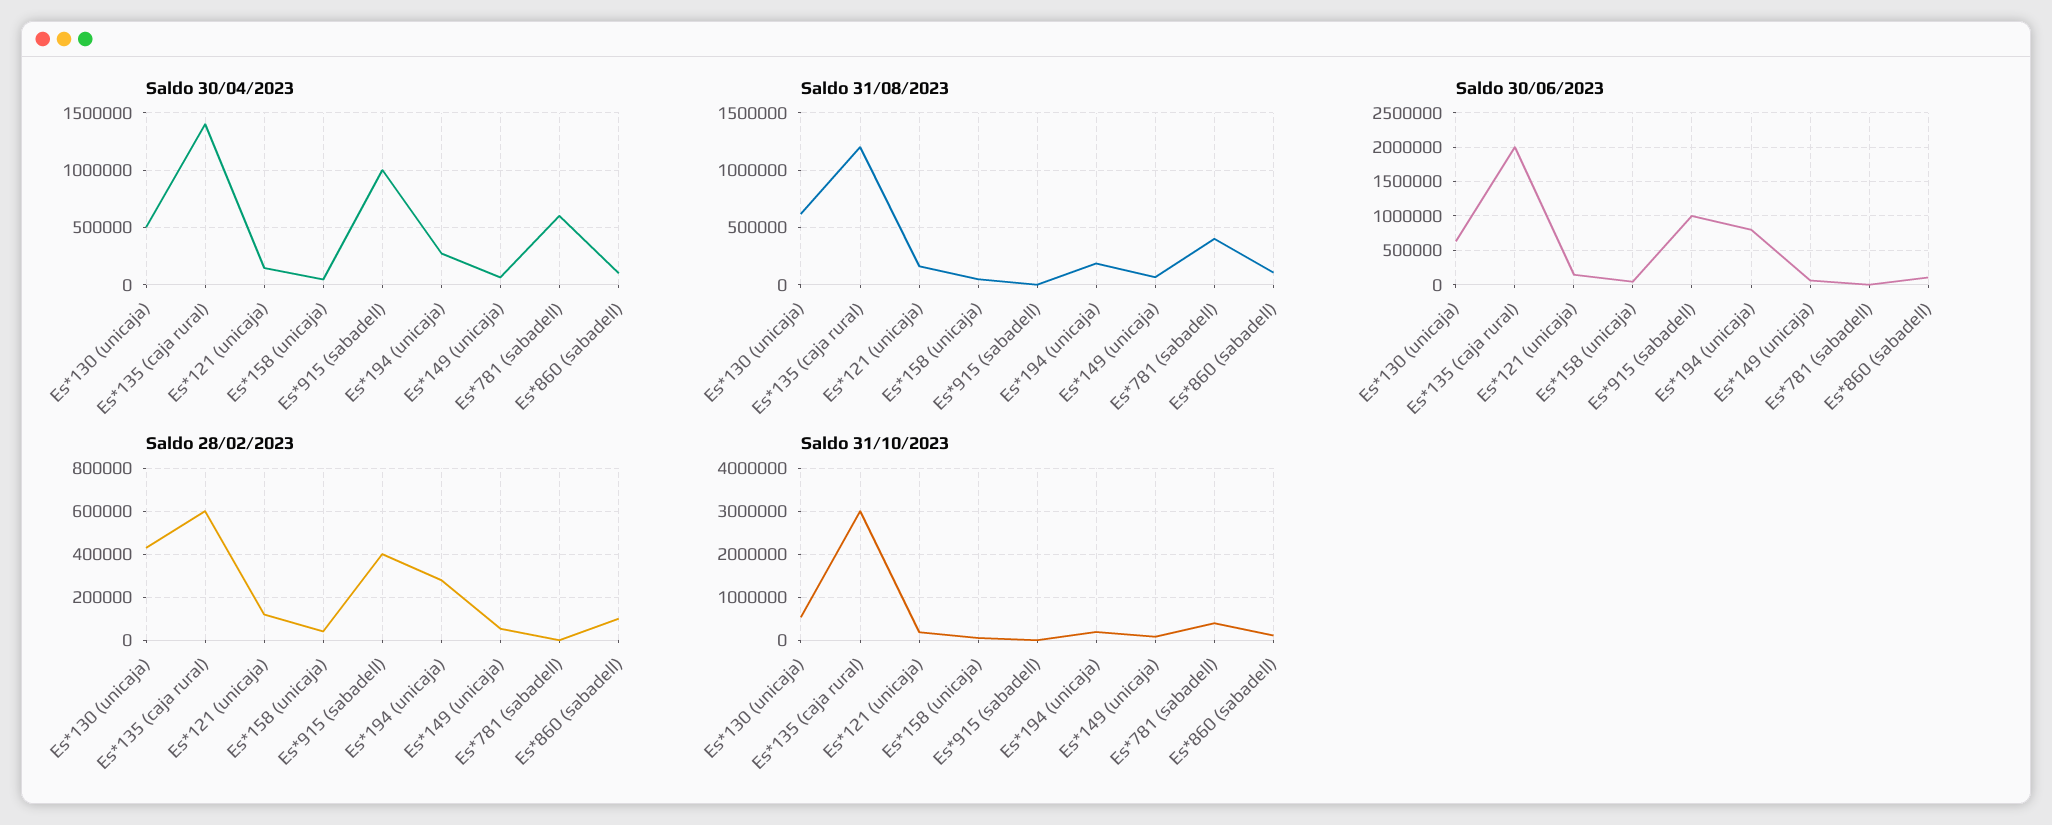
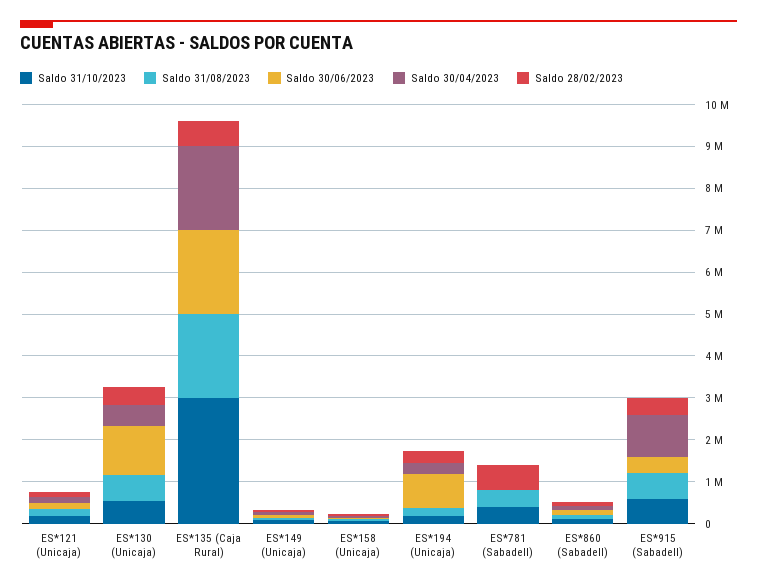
  {
    "Saldo 30/04/2023": {
      "Es*130 (unicaja)": 500000,
-     "Es*135 (caja rural)": 1400000,
+     "Es*135 (caja rural)": 2000000,
      "Es*121 (unicaja)": 100000,
      "Es*158 (unicaja)": 0,
      "Es*915 (sabadell)": 1000000,
      "Es*194 (unicaja)": 300000,
      "Es*149 (unicaja)": 100000,
-     "Es*781 (sabadell)": 600000,
+     "Es*781 (sabadell)": 0,
      "Es*860 (sabadell)": 100000
    },
    "Saldo 31/08/2023": {
      "Es*130 (unicaja)": 600000,
-     "Es*135 (caja rural)": 1200000,
+     "Es*135 (caja rural)": 2000000,
      "Es*121 (unicaja)": 200000,
      "Es*158 (unicaja)": 0,
-     "Es*915 (sabadell)": 0,
+     "Es*915 (sabadell)": 600000,
      "Es*194 (unicaja)": 200000,
      "Es*149 (unicaja)": 100000,
      "Es*781 (sabadell)": 400000,
      "Es*860 (sabadell)": 100000
    },
    "Saldo 30/06/2023": {
-     "Es*130 (unicaja)": 600000,
+     "Es*130 (unicaja)": 1200000,
      "Es*135 (caja rural)": 2000000,
      "Es*121 (unicaja)": 100000,
      "Es*158 (unicaja)": 0,
-     "Es*915 (sabadell)": 1000000,
+     "Es*915 (sabadell)": 400000,
      "Es*194 (unicaja)": 800000,
      "Es*149 (unicaja)": 100000,
      "Es*781 (sabadell)": 0,
      "Es*860 (sabadell)": 100000
    },
    "Saldo 28/02/2023": {
      "Es*130 (unicaja)": 450000,
      "Es*135 (caja rural)": 600000,
      "Es*121 (unicaja)": 100000,
      "Es*158 (unicaja)": 50000,
      "Es*915 (sabadell)": 400000,
      "Es*194 (unicaja)": 300000,
      "Es*149 (unicaja)": 50000,
-     "Es*781 (sabadell)": 0,
+     "Es*781 (sabadell)": 600000,
      "Es*860 (sabadell)": 100000
    },
    "Saldo 31/10/2023": {
      "Es*130 (unicaja)": 600000,
      "Es*135 (caja rural)": 3000000,
      "Es*121 (unicaja)": 200000,
      "Es*158 (unicaja)": 0,
-     "Es*915 (sabadell)": 0,
+     "Es*915 (sabadell)": 600000,
      "Es*194 (unicaja)": 200000,
      "Es*149 (unicaja)": 0,
      "Es*781 (sabadell)": 400000,
      "Es*860 (sabadell)": 200000
    }
  }

